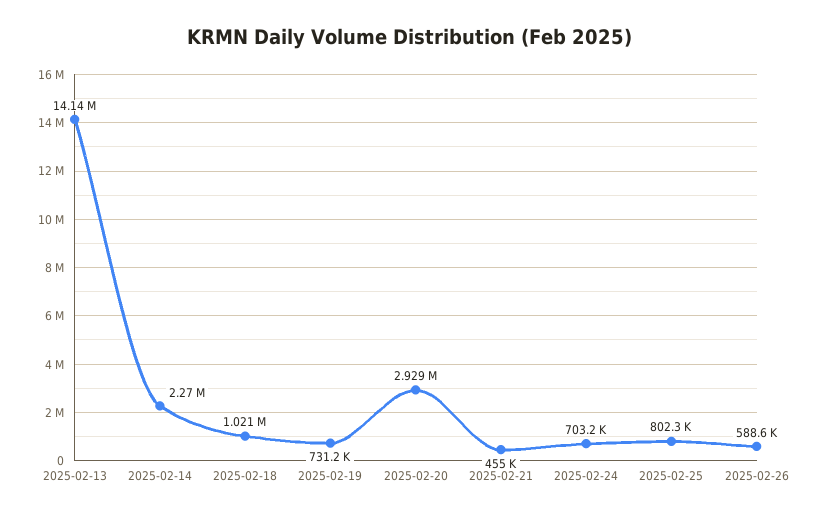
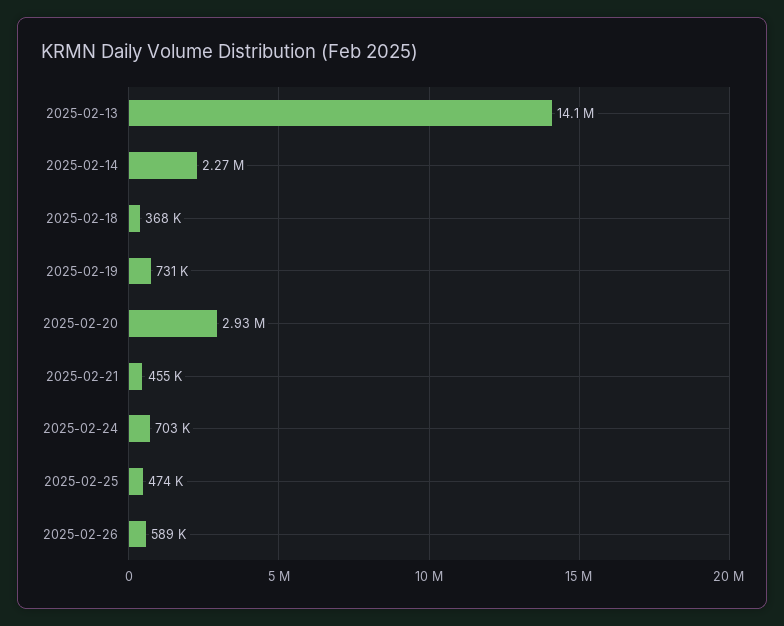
  {
    "2025-02-13": 14140000,
    "2025-02-14": 2270000,
-   "2025-02-18": 1021000,
+   "2025-02-18": 368000,
    "2025-02-19": 731200,
    "2025-02-20": 2929000,
    "2025-02-21": 455000,
    "2025-02-24": 703200,
-   "2025-02-25": 802300,
+   "2025-02-25": 474000,
    "2025-02-26": 588600
  }

